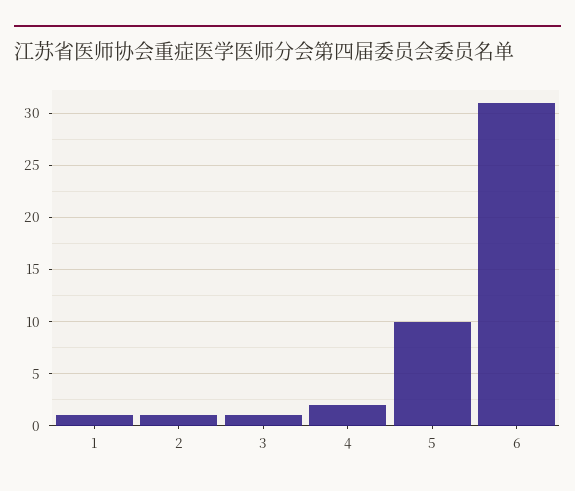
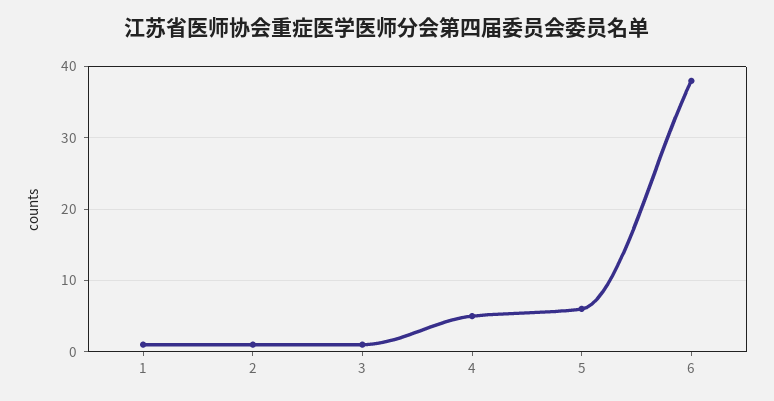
  {
    "1": 1,
    "2": 1,
    "3": 1,
-   "4": 2,
+   "4": 5,
-   "5": 10,
+   "5": 6,
-   "6": 31
+   "6": 38
  }

